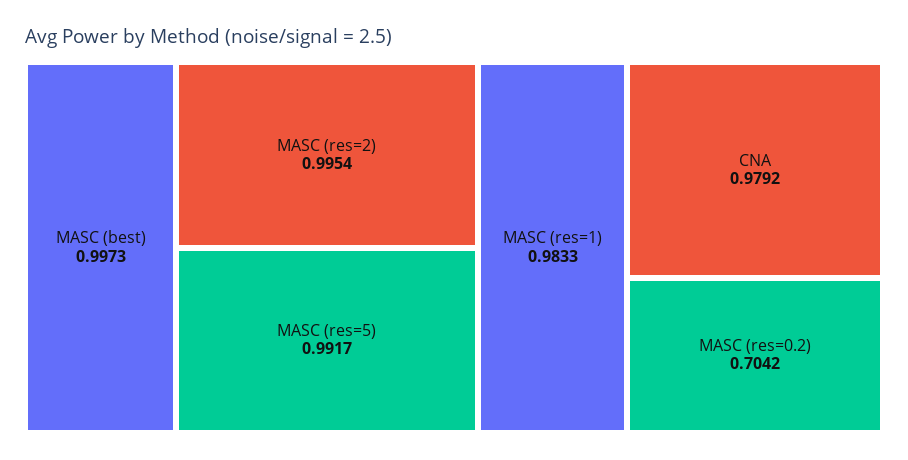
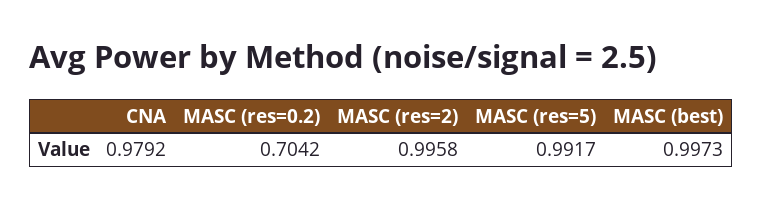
  {
    "MASC (best)": 0.9973,
-   "MASC (res=2)": 0.9954,
+   "MASC (res=2)": 0.9958,
    "MASC (res=5)": 0.9917,
-   "MASC (res=1)": 0.9833,
    "CNA": 0.9792,
    "MASC (res=0.2)": 0.7042
  }

